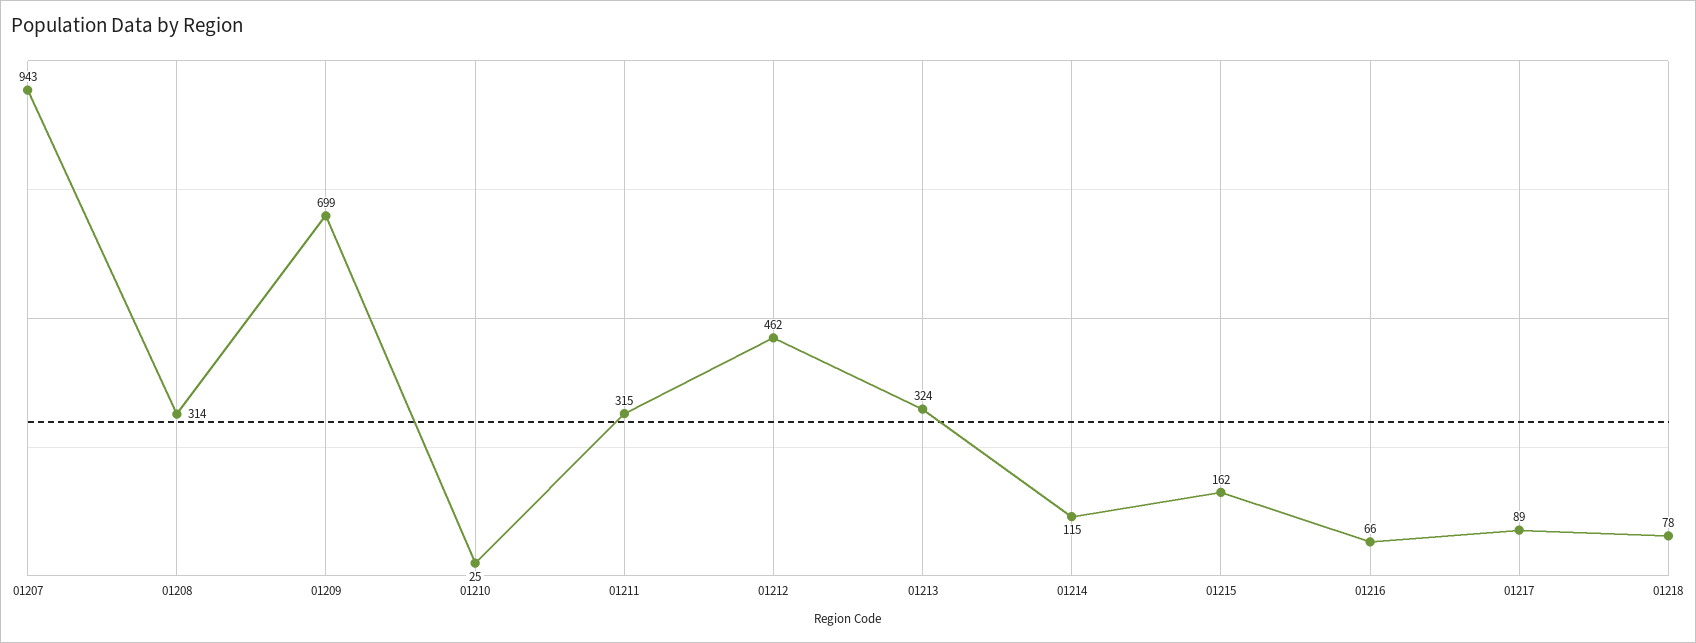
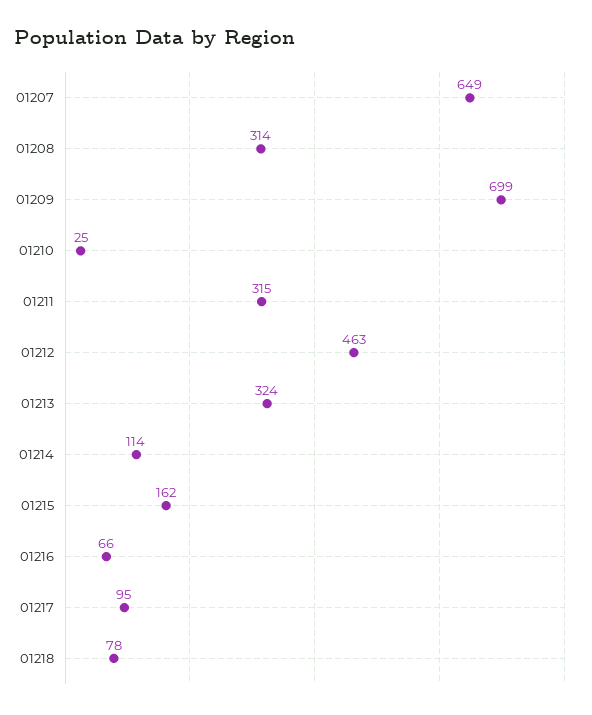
  {
-   "01207": 943,
+   "01207": 649,
    "01208": 314,
    "01209": 699,
    "01210": 25,
    "01211": 315,
-   "01212": 462,
+   "01212": 463,
    "01213": 324,
-   "01214": 115,
+   "01214": 114,
    "01215": 162,
    "01216": 66,
-   "01217": 89,
+   "01217": 95,
    "01218": 78
  }

